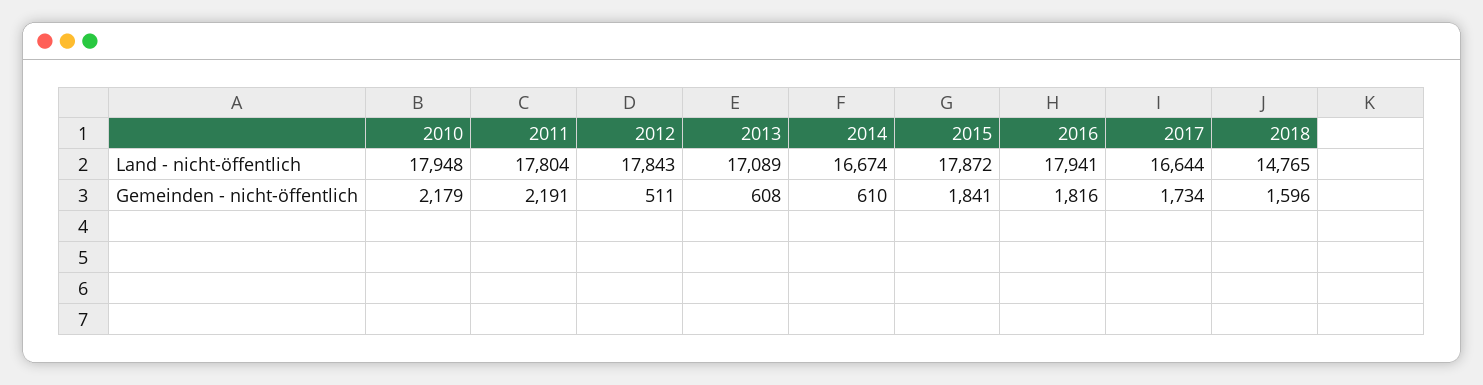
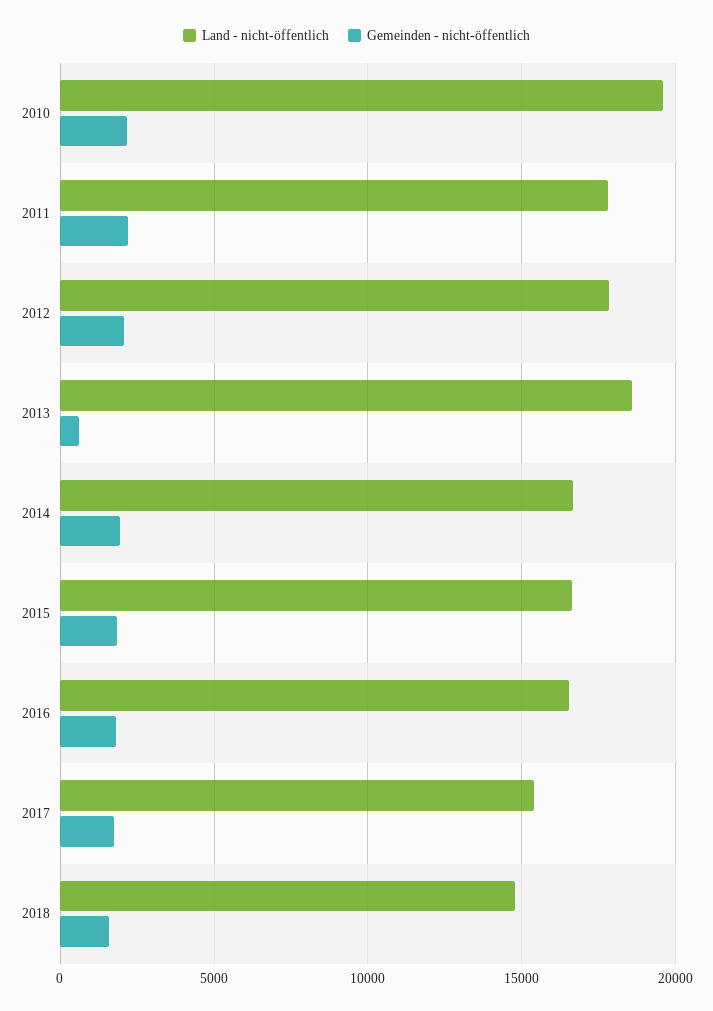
  {
    "Land - nicht-öffentlich": {
-     "2010": 17948,
+     "2010": 19500,
      "2011": 17804,
      "2012": 17843,
-     "2013": 17089,
+     "2013": 18500,
      "2014": 16674,
-     "2015": 17872,
+     "2015": 16500,
-     "2016": 17941,
+     "2016": 16500,
-     "2017": 16644,
+     "2017": 15500,
      "2018": 14765
    },
    "Gemeinden - nicht-öffentlich": {
      "2010": 2179,
      "2011": 2191,
-     "2012": 511,
+     "2012": 2000,
      "2013": 608,
-     "2014": 610,
+     "2014": 2000,
      "2015": 1841,
      "2016": 1816,
      "2017": 1734,
      "2018": 1596
    }
  }

